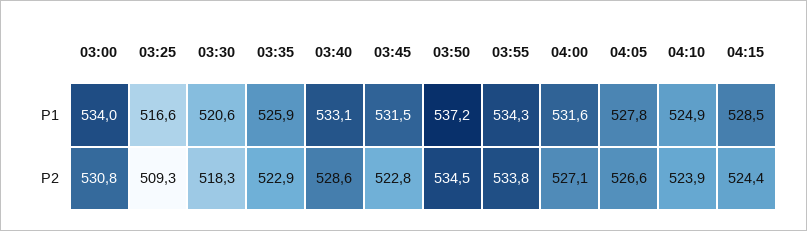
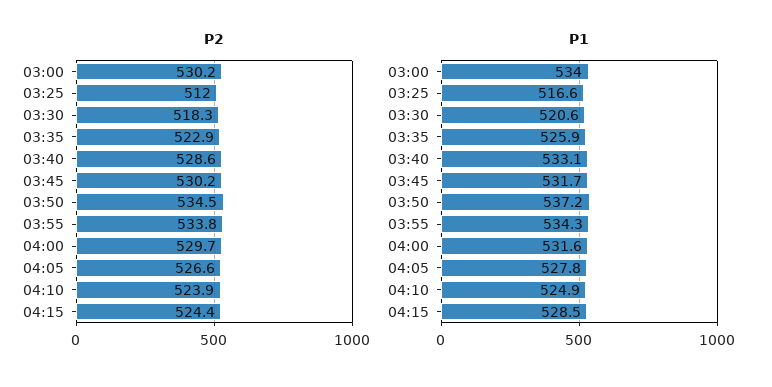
  {
    "P1": {
      "03:00": 534,
      "03:25": 516.6,
      "03:30": 520.6,
      "03:35": 525.9,
      "03:40": 533.1,
-     "03:45": 531.5,
+     "03:45": 531.7,
      "03:50": 537.2,
      "03:55": 534.3,
      "04:00": 531.6,
      "04:05": 527.8,
      "04:10": 524.9,
      "04:15": 528.5
    },
    "P2": {
-     "03:00": 530.8,
+     "03:00": 530.2,
-     "03:25": 509.3,
+     "03:25": 512,
      "03:30": 518.3,
      "03:35": 522.9,
      "03:40": 528.6,
-     "03:45": 522.8,
+     "03:45": 530.2,
      "03:50": 534.5,
      "03:55": 533.8,
-     "04:00": 527.1,
+     "04:00": 529.7,
      "04:05": 526.6,
      "04:10": 523.9,
      "04:15": 524.4
    }
  }

